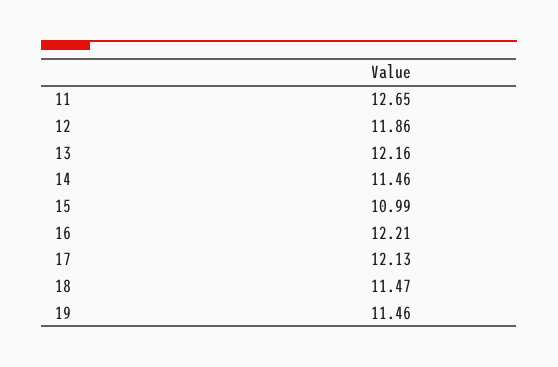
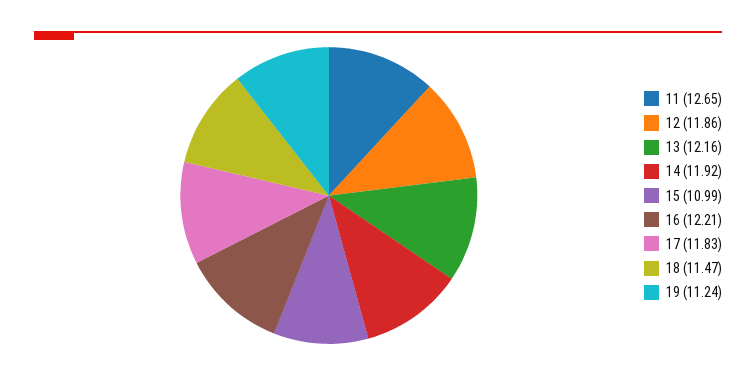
  {
    "11": 12.65,
    "12": 11.86,
    "13": 12.16,
-   "14": 11.46,
+   "14": 11.92,
    "15": 10.99,
    "16": 12.21,
-   "17": 12.13,
+   "17": 11.83,
    "18": 11.47,
-   "19": 11.46
+   "19": 11.24
  }

